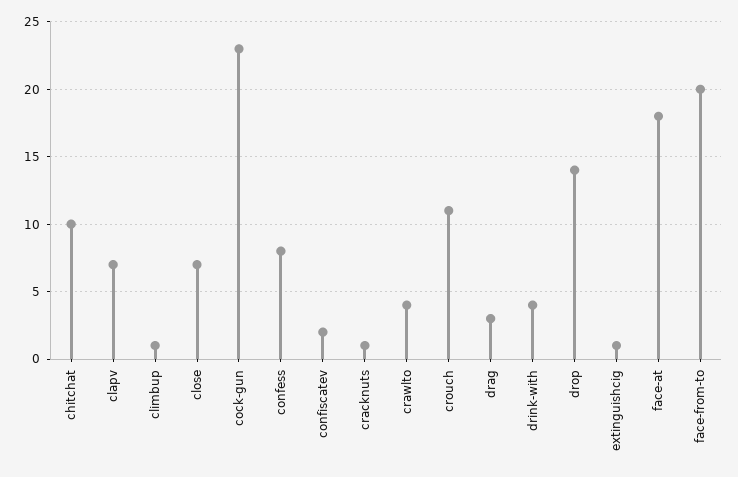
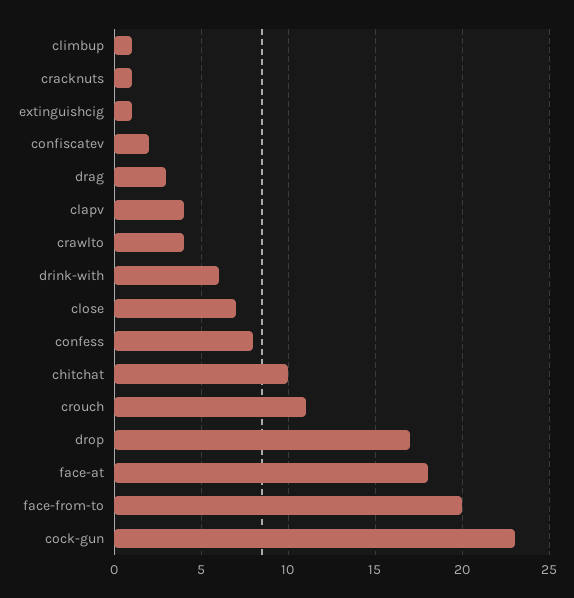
  {
    "chitchat": 10,
-   "clapv": 7,
+   "clapv": 4,
    "climbup": 1,
    "close": 7,
    "cock-gun": 23,
    "confess": 8,
    "confiscatev": 2,
    "cracknuts": 1,
    "crawlto": 4,
    "crouch": 11,
    "drag": 3,
-   "drink-with": 4,
+   "drink-with": 6,
-   "drop": 14,
+   "drop": 17,
    "extinguishcig": 1,
    "face-at": 18,
    "face-from-to": 20
  }

